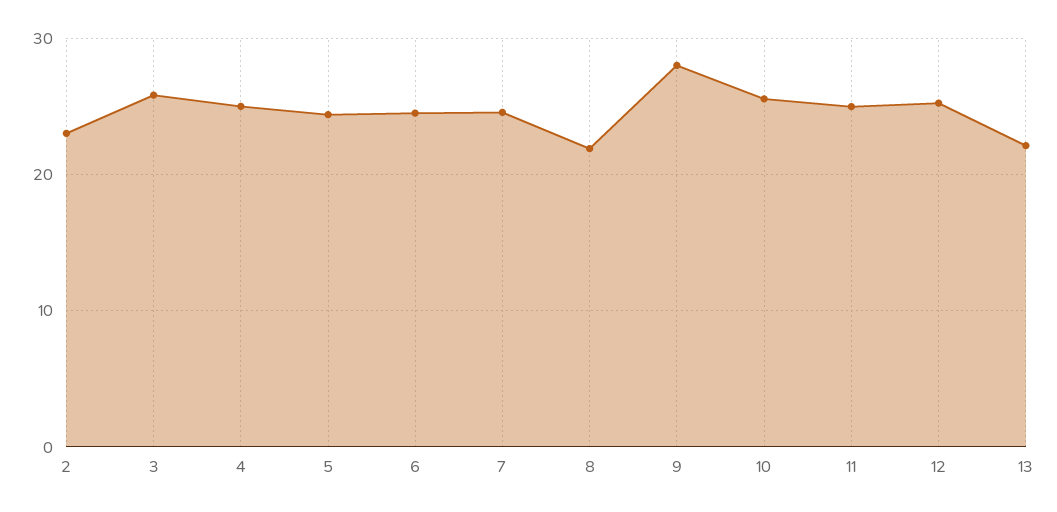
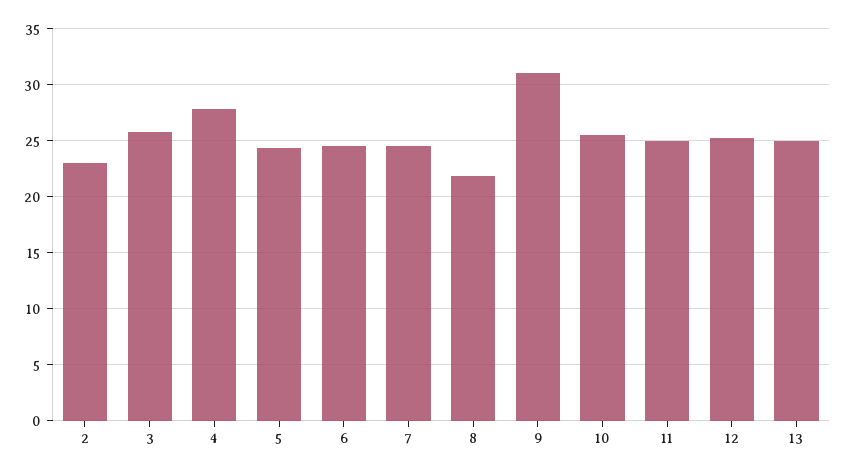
  {
    "2": 23,
    "3": 26,
-   "4": 25,
+   "4": 28,
    "5": 24,
    "6": 25,
    "7": 25,
    "8": 22,
-   "9": 28,
+   "9": 31,
    "10": 26,
    "11": 25,
    "12": 25,
-   "13": 22
+   "13": 25
  }

